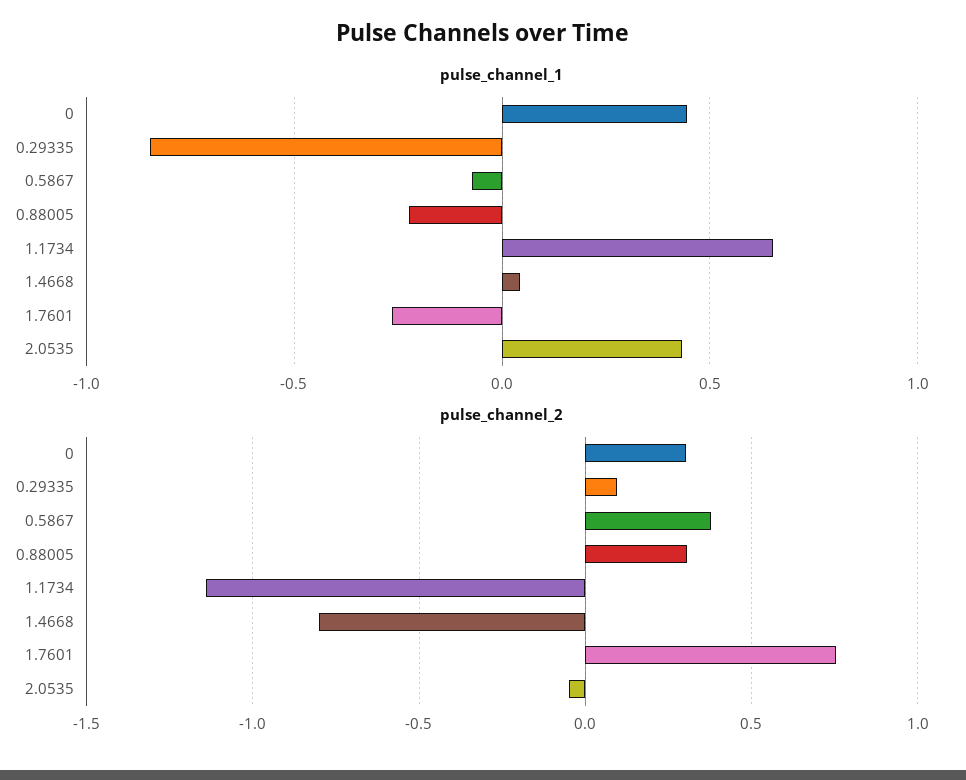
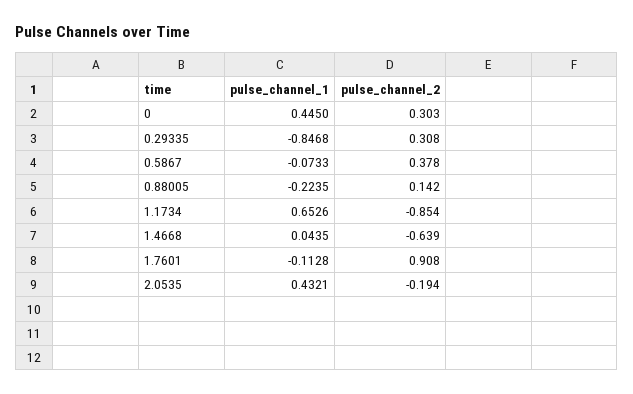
  {
    "pulse_channel_1": {
      "0": 0.445,
      "0.29335": -0.8468,
      "0.5867": -0.0733,
      "0.88005": -0.2235,
      "1.1734": 0.6526,
      "1.4668": 0.0435,
-     "1.7601": -0.25,
+     "1.7601": -0.1128,
      "2.0535": 0.4321
    },
    "pulse_channel_2": {
      "0": 0.303,
-     "0.29335": 0.1,
+     "0.29335": 0.308,
      "0.5867": 0.378,
-     "0.88005": 0.3,
+     "0.88005": 0.142,
-     "1.1734": -1.15,
+     "1.1734": -0.854,
-     "1.4668": -0.8,
+     "1.4668": -0.639,
-     "1.7601": 0.75,
+     "1.7601": 0.908,
-     "2.0535": -0.05
+     "2.0535": -0.194
    }
  }

